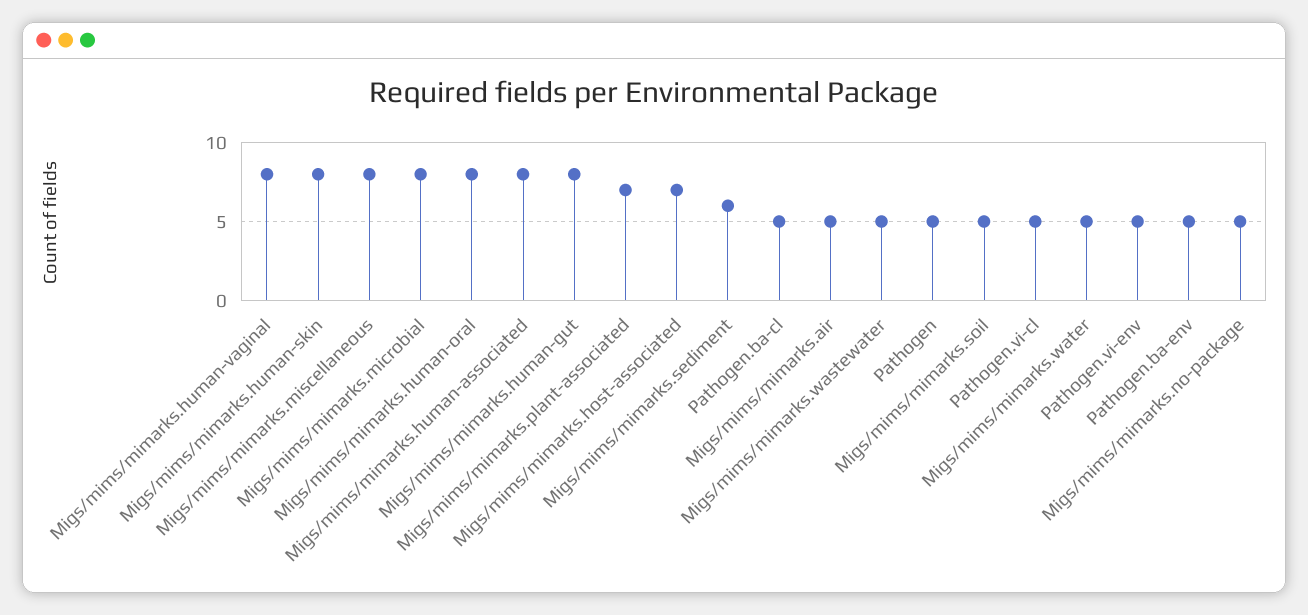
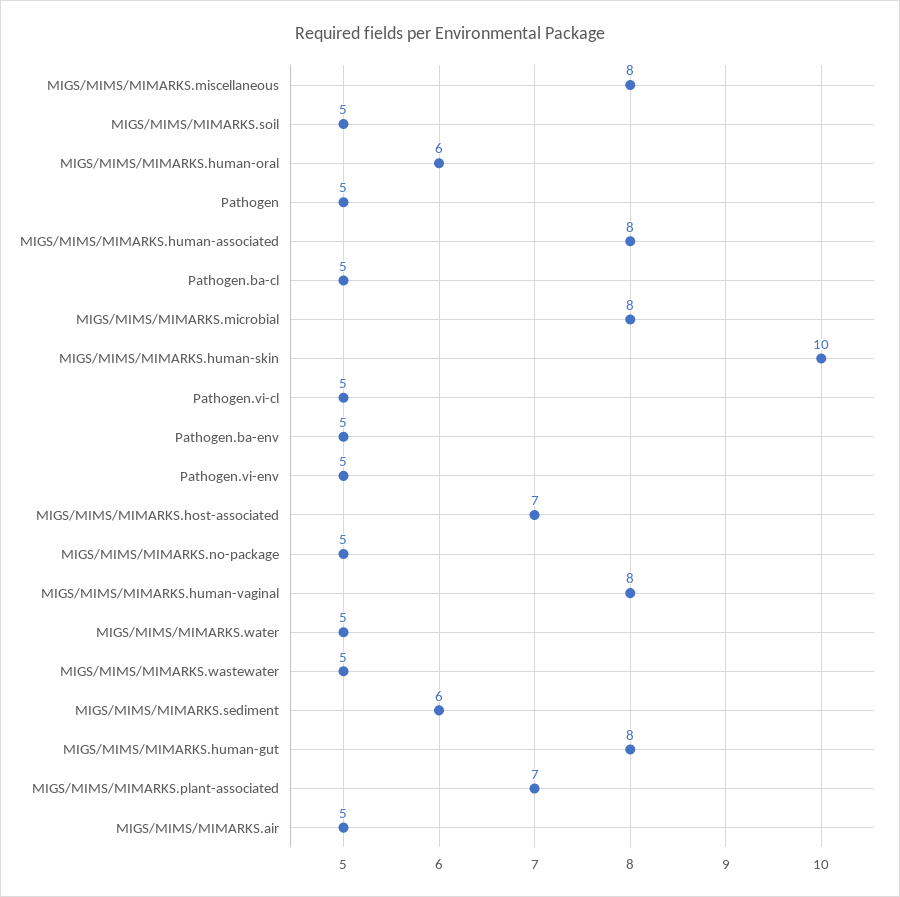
  {
    "Migs/mims/mimarks.human-vaginal": 8,
-   "Migs/mims/mimarks.human-skin": 8,
+   "Migs/mims/mimarks.human-skin": 10,
    "Migs/mims/mimarks.miscellaneous": 8,
    "Migs/mims/mimarks.microbial": 8,
-   "Migs/mims/mimarks.human-oral": 8,
+   "Migs/mims/mimarks.human-oral": 6,
    "Migs/mims/mimarks.human-associated": 8,
    "Migs/mims/mimarks.human-gut": 8,
    "Migs/mims/mimarks.plant-associated": 7,
    "Migs/mims/mimarks.host-associated": 7,
    "Migs/mims/mimarks.sediment": 6,
    "Pathogen.ba-cl": 5,
    "Migs/mims/mimarks.air": 5,
    "Migs/mims/mimarks.wastewater": 5,
    "Pathogen": 5,
    "Migs/mims/mimarks.soil": 5,
    "Pathogen.vi-cl": 5,
    "Migs/mims/mimarks.water": 5,
    "Pathogen.vi-env": 5,
    "Pathogen.ba-env": 5,
    "Migs/mims/mimarks.no-package": 5
  }

